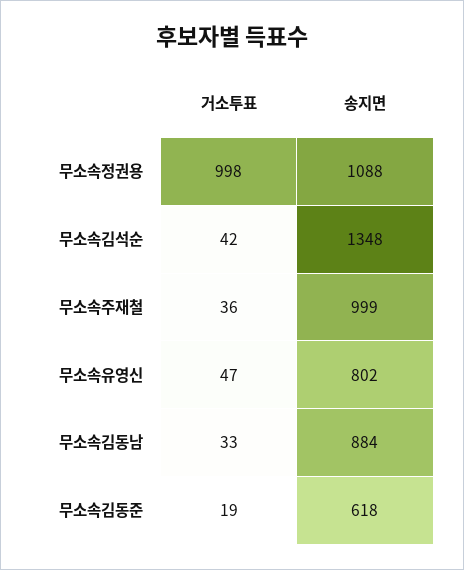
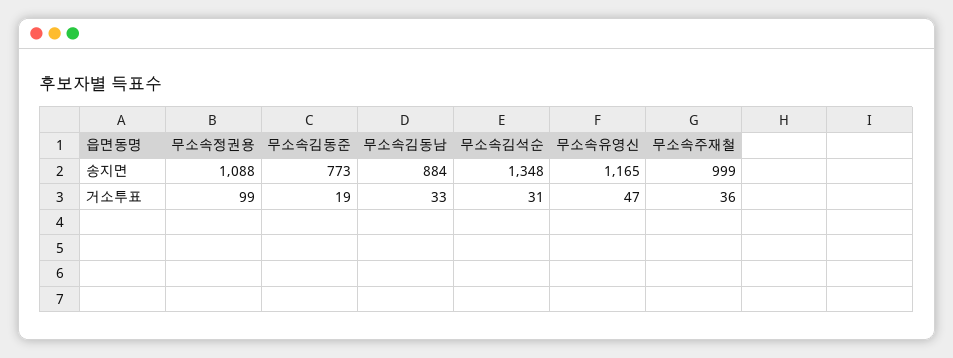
  {
    "거소투표": {
-     "무소속정권용": 998,
+     "무소속정권용": 99,
-     "무소속김석순": 42,
+     "무소속김석순": 31,
      "무소속주재철": 36,
      "무소속유영신": 47,
      "무소속김동남": 33,
      "무소속김동준": 19
    },
    "송지면": {
      "무소속정권용": 1088,
      "무소속김석순": 1348,
      "무소속주재철": 999,
-     "무소속유영신": 802,
+     "무소속유영신": 1165,
      "무소속김동남": 884,
-     "무소속김동준": 618
+     "무소속김동준": 773
    }
  }

